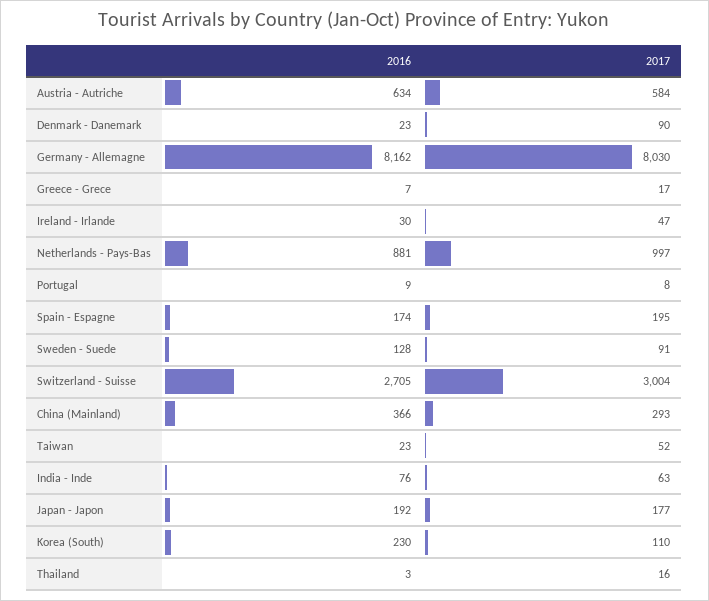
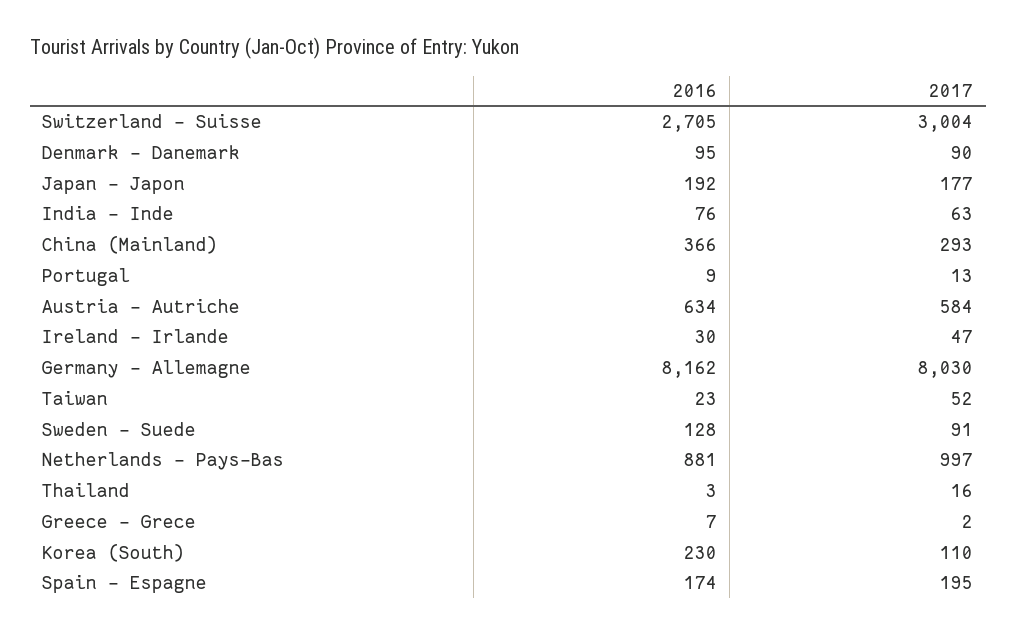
  {
    "2016": {
      "Austria - Autriche": 634,
-     "Denmark - Danemark": 23,
+     "Denmark - Danemark": 95,
      "Germany - Allemagne": 8162,
      "Greece - Grece": 7,
      "Ireland - Irlande": 30,
      "Netherlands - Pays-Bas": 881,
      "Portugal": 9,
      "Spain - Espagne": 174,
      "Sweden - Suede": 128,
      "Switzerland - Suisse": 2705,
      "China (Mainland)": 366,
      "Taiwan": 23,
      "India - Inde": 76,
      "Japan - Japon": 192,
      "Korea (South)": 230,
      "Thailand": 3
    },
    "2017": {
      "Austria - Autriche": 584,
      "Denmark - Danemark": 90,
      "Germany - Allemagne": 8030,
-     "Greece - Grece": 17,
+     "Greece - Grece": 2,
      "Ireland - Irlande": 47,
      "Netherlands - Pays-Bas": 997,
-     "Portugal": 8,
+     "Portugal": 13,
      "Spain - Espagne": 195,
      "Sweden - Suede": 91,
      "Switzerland - Suisse": 3004,
      "China (Mainland)": 293,
      "Taiwan": 52,
      "India - Inde": 63,
      "Japan - Japon": 177,
      "Korea (South)": 110,
      "Thailand": 16
    }
  }

